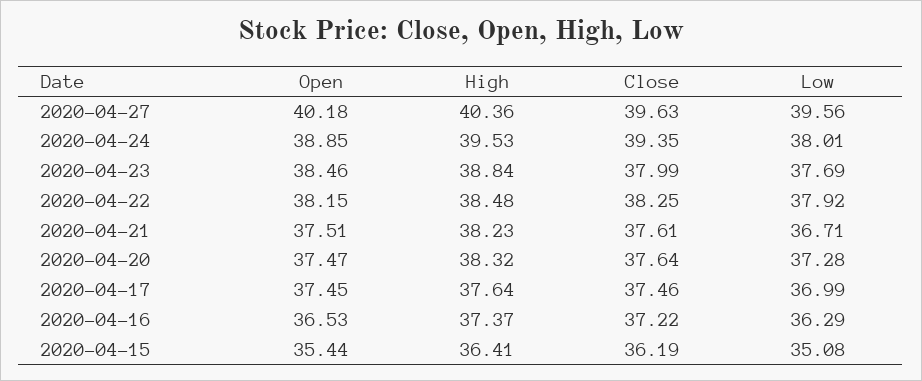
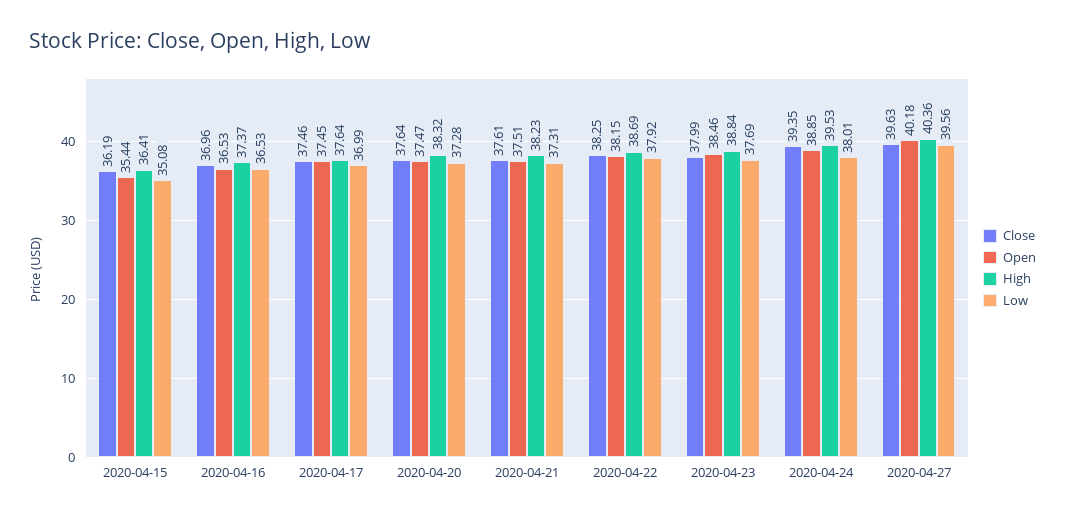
  {
    "Open": {
      "2020-04-27": 40.18,
      "2020-04-24": 38.85,
      "2020-04-23": 38.46,
      "2020-04-22": 38.15,
      "2020-04-21": 37.51,
      "2020-04-20": 37.47,
      "2020-04-17": 37.45,
      "2020-04-16": 36.53,
      "2020-04-15": 35.44
    },
    "High": {
      "2020-04-27": 40.36,
      "2020-04-24": 39.53,
      "2020-04-23": 38.84,
-     "2020-04-22": 38.48,
+     "2020-04-22": 38.69,
      "2020-04-21": 38.23,
      "2020-04-20": 38.32,
      "2020-04-17": 37.64,
      "2020-04-16": 37.37,
      "2020-04-15": 36.41
    },
    "Close": {
      "2020-04-27": 39.63,
      "2020-04-24": 39.35,
      "2020-04-23": 37.99,
      "2020-04-22": 38.25,
      "2020-04-21": 37.61,
      "2020-04-20": 37.64,
      "2020-04-17": 37.46,
-     "2020-04-16": 37.22,
+     "2020-04-16": 36.96,
      "2020-04-15": 36.19
    },
    "Low": {
      "2020-04-27": 39.56,
      "2020-04-24": 38.01,
      "2020-04-23": 37.69,
      "2020-04-22": 37.92,
-     "2020-04-21": 36.71,
+     "2020-04-21": 37.31,
      "2020-04-20": 37.28,
      "2020-04-17": 36.99,
-     "2020-04-16": 36.29,
+     "2020-04-16": 36.53,
      "2020-04-15": 35.08
    }
  }

